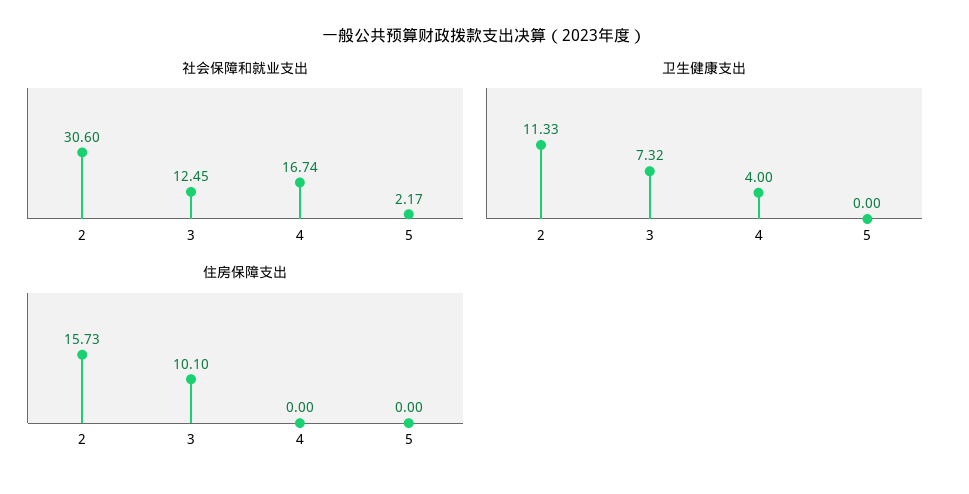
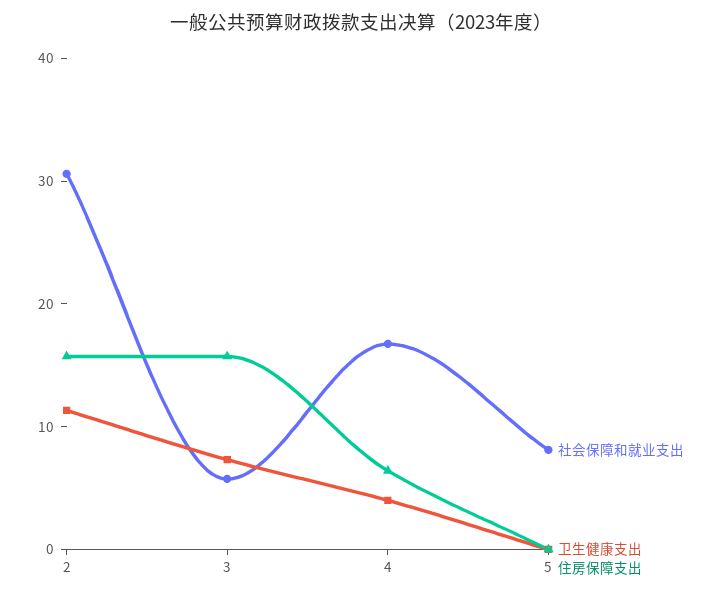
  {
    "社会保障和就业支出": {
      "2": 30.6,
-     "3": 12.45,
+     "3": 6,
      "4": 16.74,
-     "5": 2.17
+     "5": 8
    },
    "卫生健康支出": {
      "2": 11.33,
      "3": 7.32,
      "4": 4,
      "5": 0
    },
    "住房保障支出": {
      "2": 15.73,
-     "3": 10.1,
+     "3": 16,
-     "4": 0,
+     "4": 6,
      "5": 0
    }
  }

